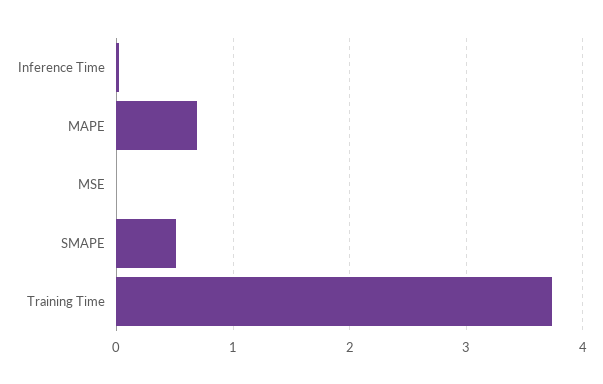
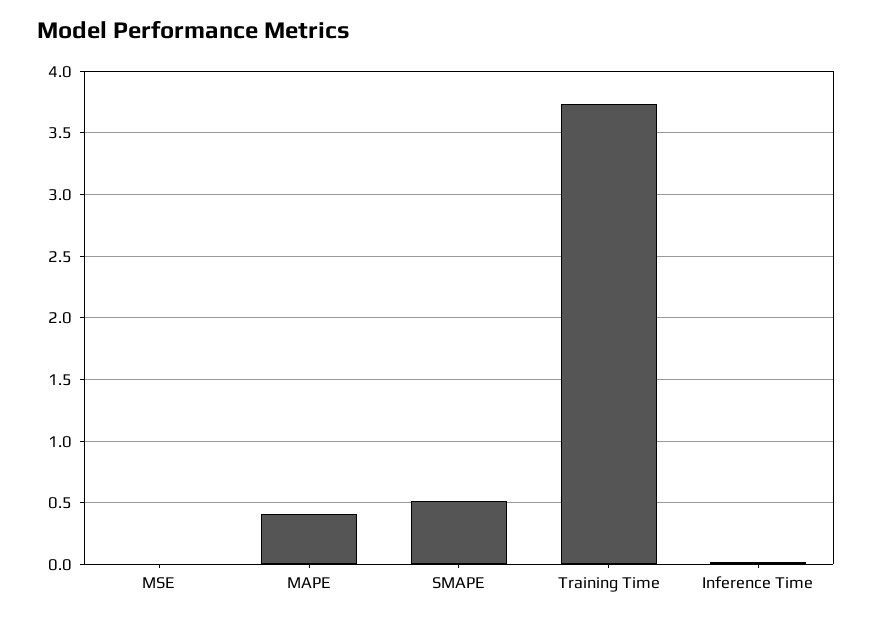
  {
    "Inference Time": 0,
-   "MAPE": 0.7,
+   "MAPE": 0.4,
    "MSE": 0,
    "SMAPE": 0.5,
    "Training Time": 3.75
  }

